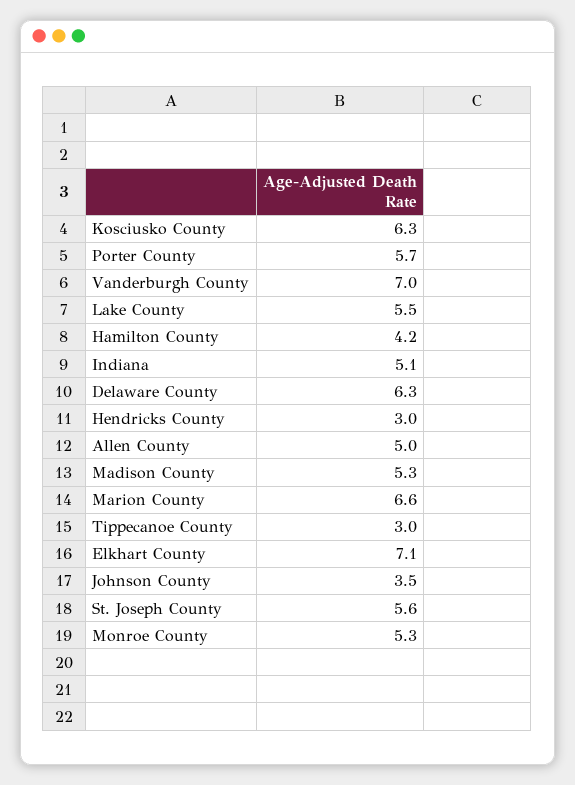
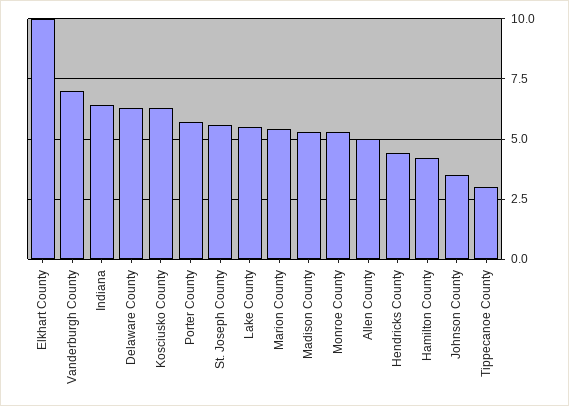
  {
    "Kosciusko County": 6.3,
    "Porter County": 5.7,
    "Vanderburgh County": 7,
    "Lake County": 5.5,
    "Hamilton County": 4.2,
-   "Indiana": 5.1,
+   "Indiana": 6.5,
    "Delaware County": 6.3,
-   "Hendricks County": 3,
+   "Hendricks County": 4.5,
    "Allen County": 5,
    "Madison County": 5.3,
-   "Marion County": 6.6,
+   "Marion County": 5.5,
    "Tippecanoe County": 3,
-   "Elkhart County": 7.1,
+   "Elkhart County": 10,
    "Johnson County": 3.5,
    "St. Joseph County": 5.6,
    "Monroe County": 5.3
  }

